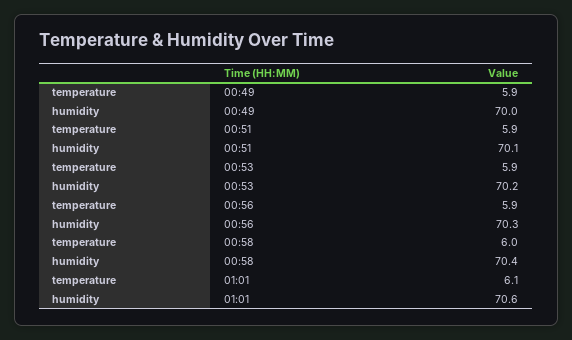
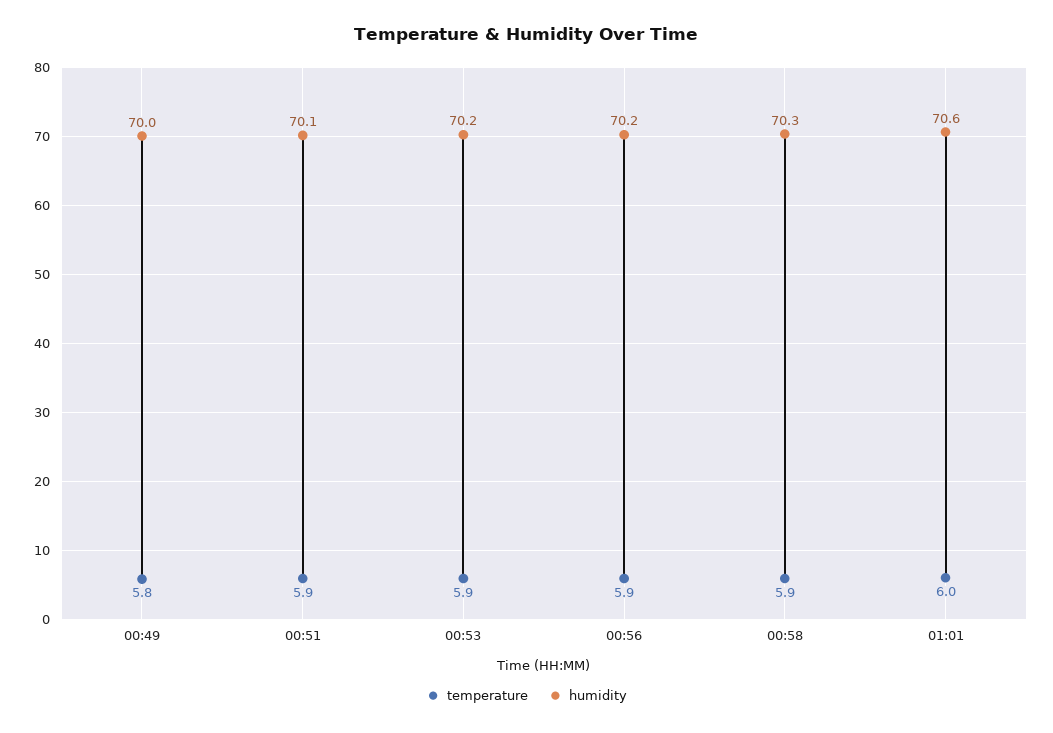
  {
    "temperature": {
-     "00:49": 5.9,
+     "00:49": 5.8,
      "00:51": 5.9,
      "00:53": 5.9,
      "00:56": 5.9,
-     "00:58": 6,
+     "00:58": 5.9,
-     "01:01": 6.1
+     "01:01": 6
    },
    "humidity": {
      "00:49": 70,
      "00:51": 70.1,
      "00:53": 70.2,
-     "00:56": 70.3,
+     "00:56": 70.2,
-     "00:58": 70.4,
+     "00:58": 70.3,
      "01:01": 70.6
    }
  }

